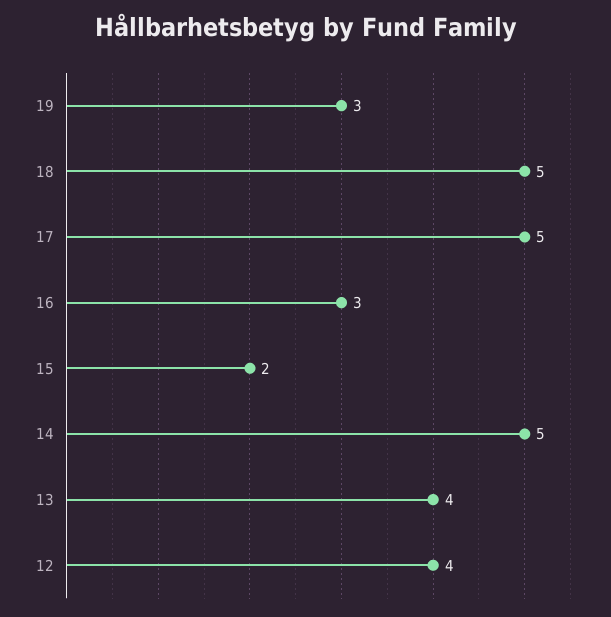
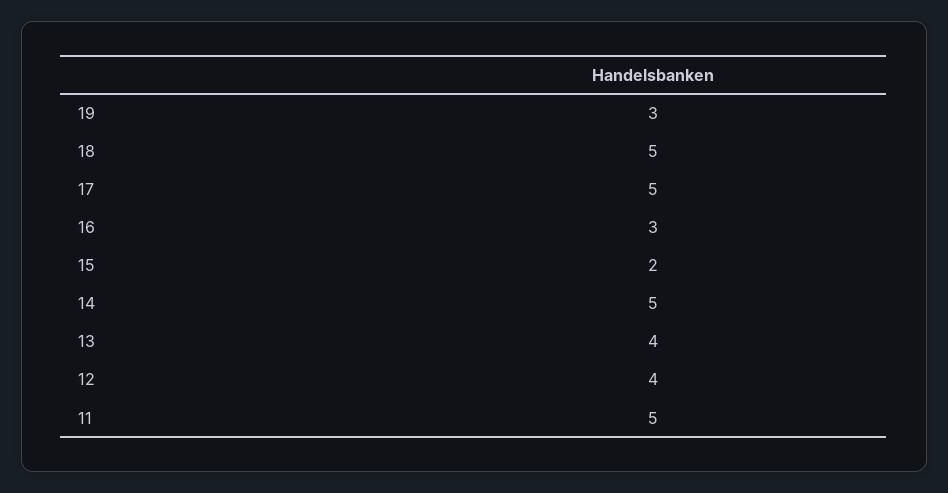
  {
    "19": 3,
    "18": 5,
    "17": 5,
    "16": 3,
    "15": 2,
    "14": 5,
    "13": 4,
-   "12": 4
+   "12": 4,
+   "11": 5
  }

